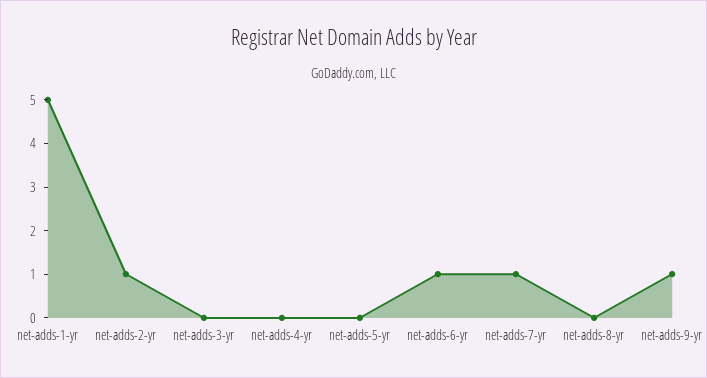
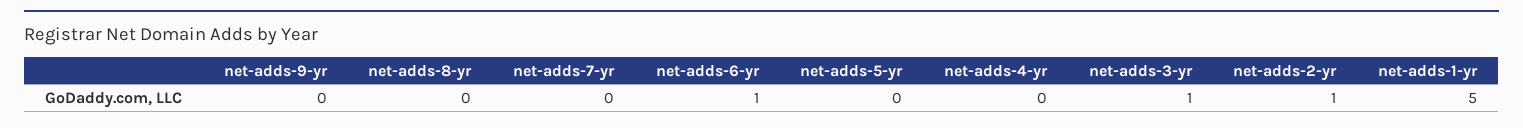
  {
    "net-adds-1-yr": 5,
    "net-adds-2-yr": 1,
-   "net-adds-3-yr": 0,
+   "net-adds-3-yr": 1,
    "net-adds-4-yr": 0,
    "net-adds-5-yr": 0,
    "net-adds-6-yr": 1,
-   "net-adds-7-yr": 1,
+   "net-adds-7-yr": 0,
    "net-adds-8-yr": 0,
-   "net-adds-9-yr": 1
+   "net-adds-9-yr": 0
  }

